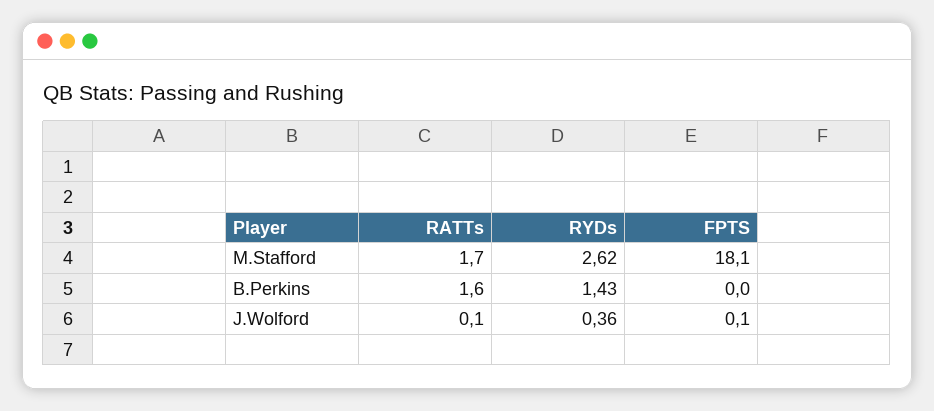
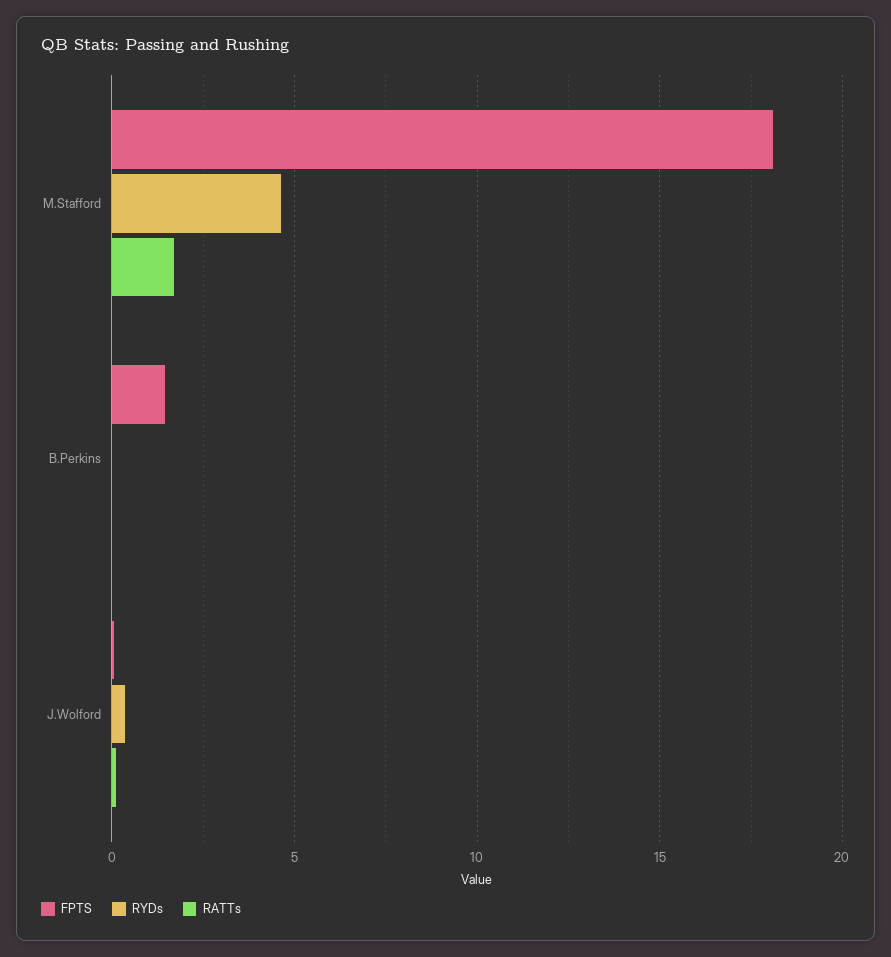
  {
    "RATTs": {
      "M.Stafford": 1.7,
-     "B.Perkins": 1.6,
+     "B.Perkins": 0,
      "J.Wolford": 0.1
    },
    "RYDs": {
-     "M.Stafford": 2.62,
+     "M.Stafford": 4.5,
-     "B.Perkins": 1.43,
+     "B.Perkins": 0,
      "J.Wolford": 0.36
    },
    "FPTS": {
      "M.Stafford": 18.1,
-     "B.Perkins": 0,
+     "B.Perkins": 1.5,
      "J.Wolford": 0.1
    }
  }

